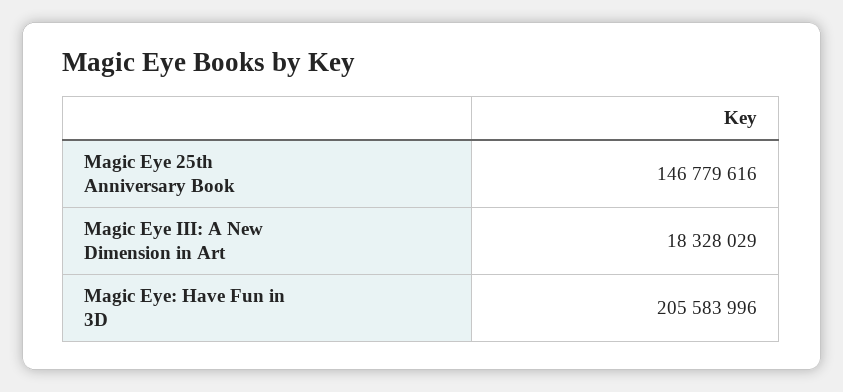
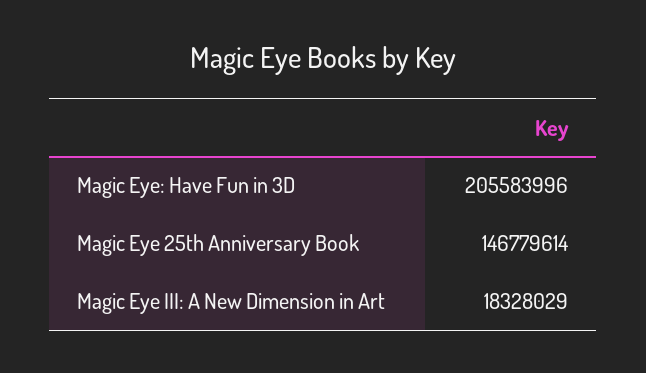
  {
-   "Magic Eye 25th Anniversary Book": 146779616,
+   "Magic Eye 25th Anniversary Book": 146779614,
    "Magic Eye III: A New Dimension in Art": 18328029,
    "Magic Eye: Have Fun in 3D": 205583996
  }

